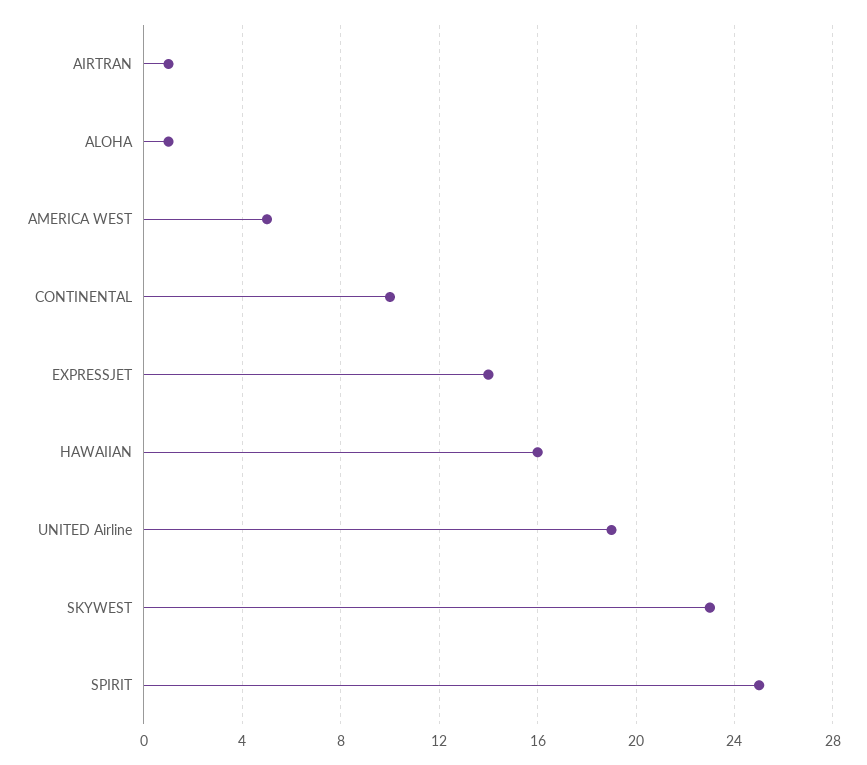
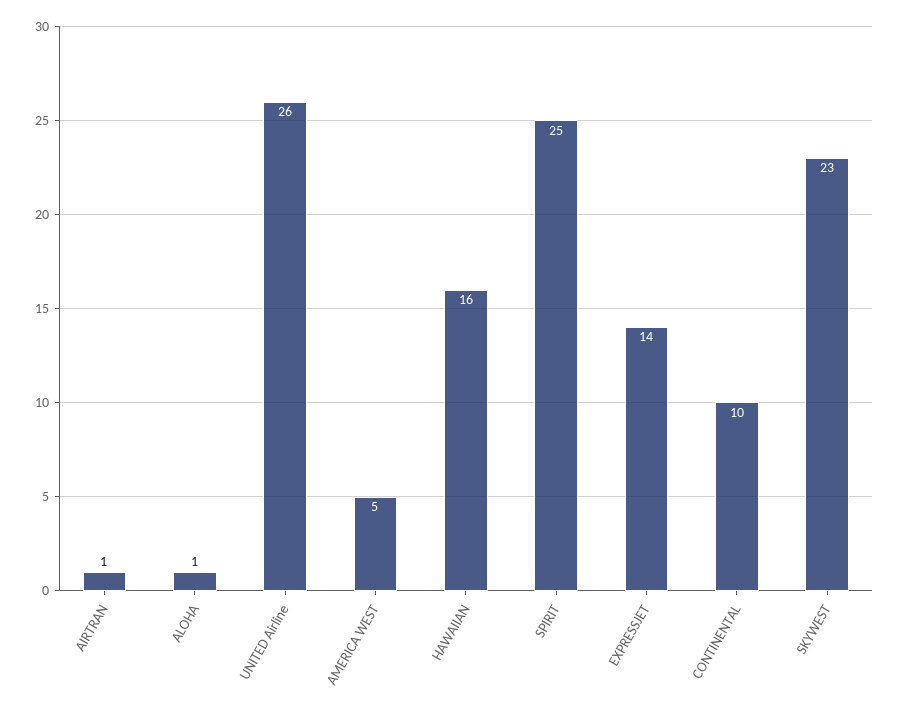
  {
    "AIRTRAN": 1,
    "ALOHA": 1,
    "AMERICA WEST": 5,
    "CONTINENTAL": 10,
    "EXPRESSJET": 14,
    "HAWAIIAN": 16,
-   "UNITED Airline": 19,
+   "UNITED Airline": 26,
    "SKYWEST": 23,
    "SPIRIT": 25
  }

